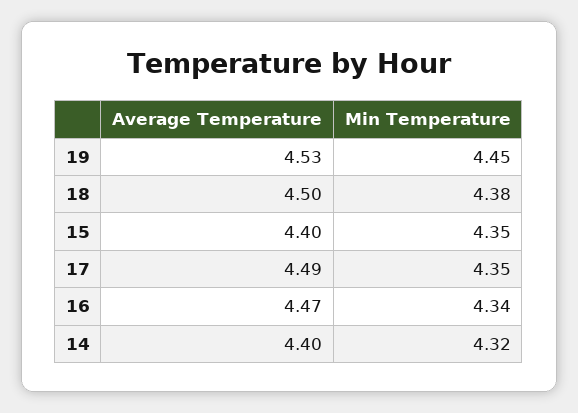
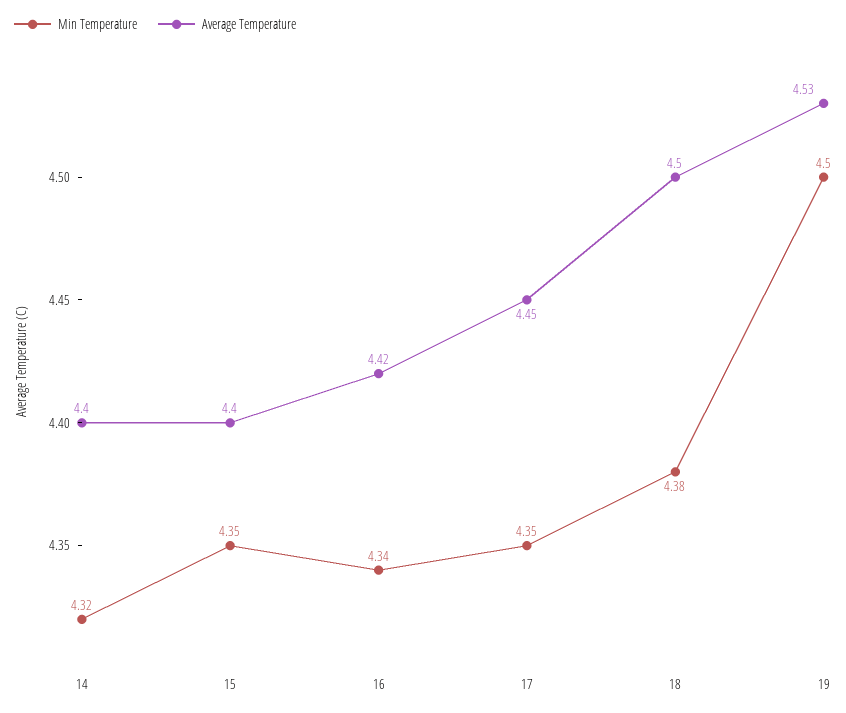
  {
    "Average Temperature": {
      "19": 4.53,
      "18": 4.5,
      "15": 4.4,
-     "17": 4.49,
+     "17": 4.45,
-     "16": 4.47,
+     "16": 4.42,
      "14": 4.4
    },
    "Min Temperature": {
-     "19": 4.45,
+     "19": 4.5,
      "18": 4.38,
      "15": 4.35,
      "17": 4.35,
      "16": 4.34,
      "14": 4.32
    }
  }

